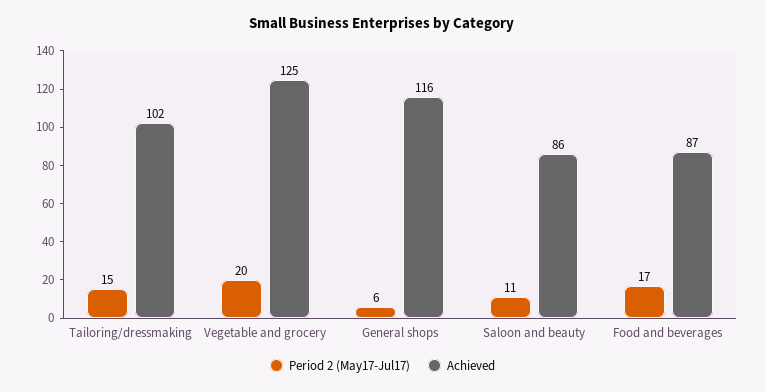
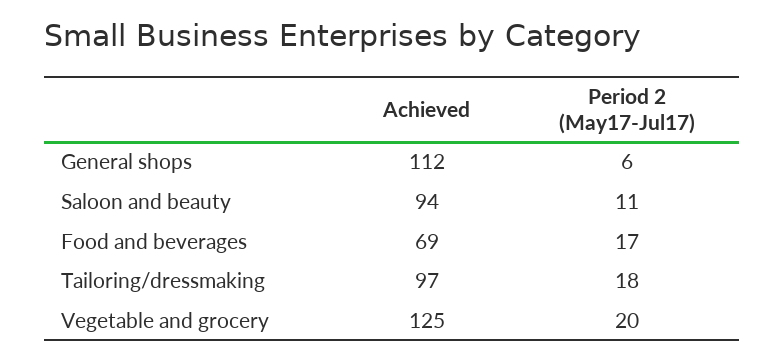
  {
    "Period 2 (May17-Jul17)": {
-     "Tailoring/dressmaking": 15,
+     "Tailoring/dressmaking": 18,
      "Vegetable and grocery": 20,
      "General shops": 6,
      "Saloon and beauty": 11,
      "Food and beverages": 17
    },
    "Achieved": {
-     "Tailoring/dressmaking": 102,
+     "Tailoring/dressmaking": 97,
      "Vegetable and grocery": 125,
-     "General shops": 116,
+     "General shops": 112,
-     "Saloon and beauty": 86,
+     "Saloon and beauty": 94,
-     "Food and beverages": 87
+     "Food and beverages": 69
    }
  }

